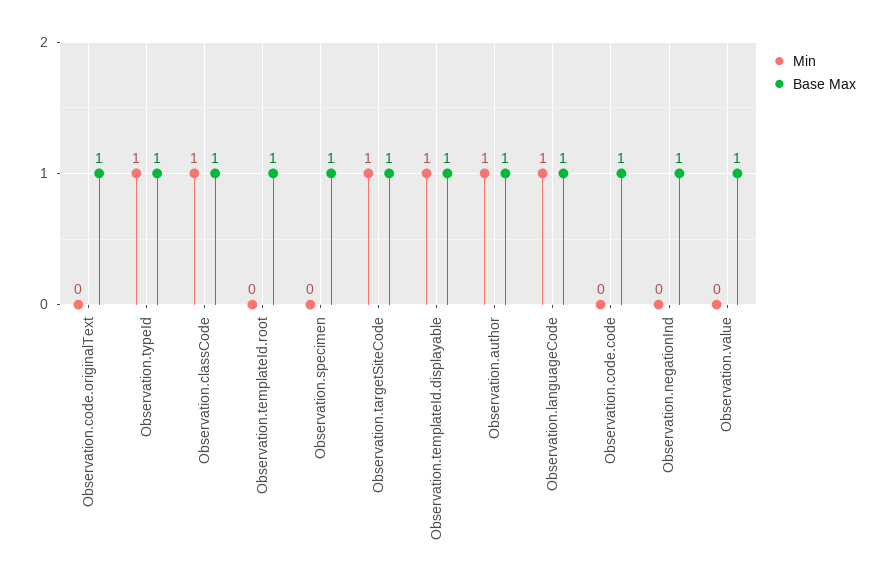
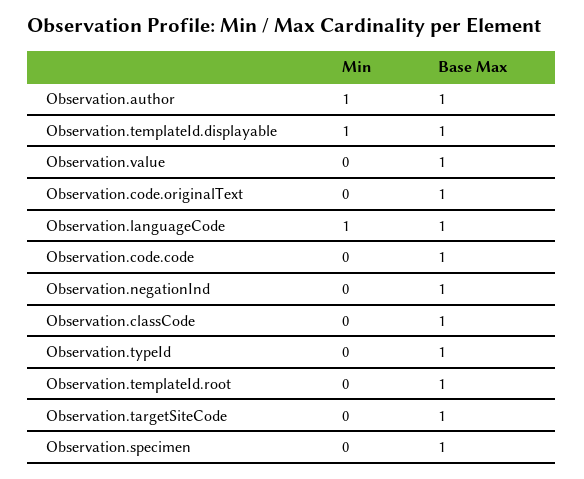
  {
    "Min": {
      "Observation.code.originalText": 0,
-     "Observation.typeId": 1,
+     "Observation.typeId": 0,
-     "Observation.classCode": 1,
+     "Observation.classCode": 0,
      "Observation.templateId.root": 0,
      "Observation.specimen": 0,
-     "Observation.targetSiteCode": 1,
+     "Observation.targetSiteCode": 0,
      "Observation.templateId.displayable": 1,
      "Observation.author": 1,
      "Observation.languageCode": 1,
      "Observation.code.code": 0,
      "Observation.negationInd": 0,
      "Observation.value": 0
    },
    "Base Max": {
      "Observation.code.originalText": 1,
      "Observation.typeId": 1,
      "Observation.classCode": 1,
      "Observation.templateId.root": 1,
      "Observation.specimen": 1,
      "Observation.targetSiteCode": 1,
      "Observation.templateId.displayable": 1,
      "Observation.author": 1,
      "Observation.languageCode": 1,
      "Observation.code.code": 1,
      "Observation.negationInd": 1,
      "Observation.value": 1
    }
  }

